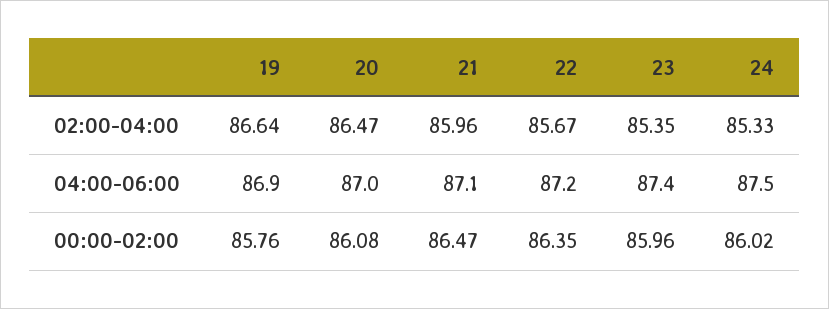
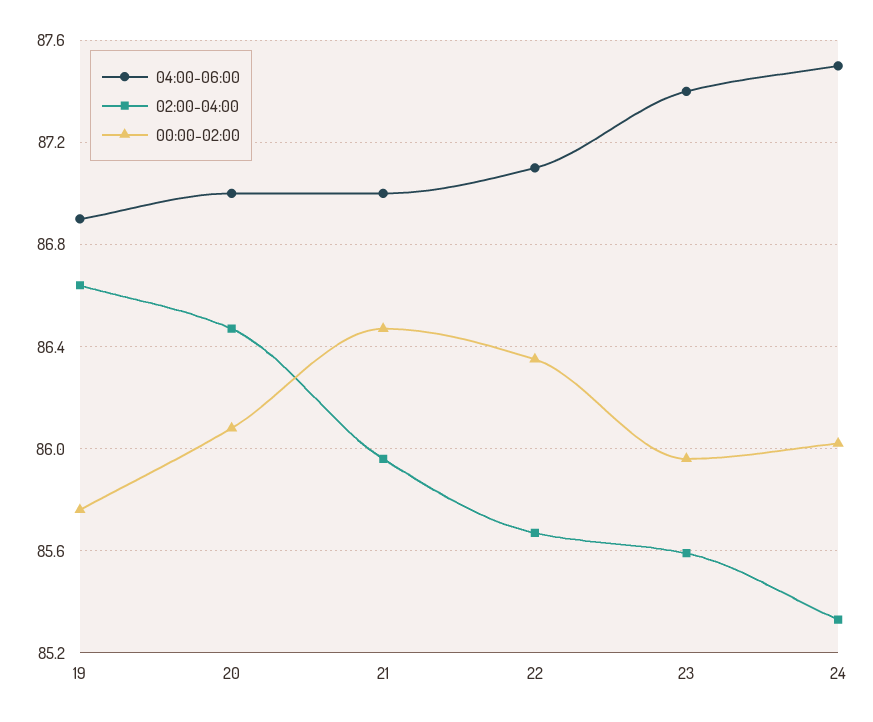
  {
    "02:00-04:00": {
      "19": 86.64,
      "20": 86.47,
      "21": 85.96,
      "22": 85.67,
-     "23": 85.35,
+     "23": 85.6,
      "24": 85.33
    },
    "04:00-06:00": {
      "19": 86.9,
      "20": 87,
-     "21": 87.1,
+     "21": 87,
-     "22": 87.2,
+     "22": 87.1,
      "23": 87.4,
      "24": 87.5
    },
    "00:00-02:00": {
      "19": 85.76,
      "20": 86.08,
      "21": 86.47,
      "22": 86.35,
      "23": 85.96,
      "24": 86.02
    }
  }

